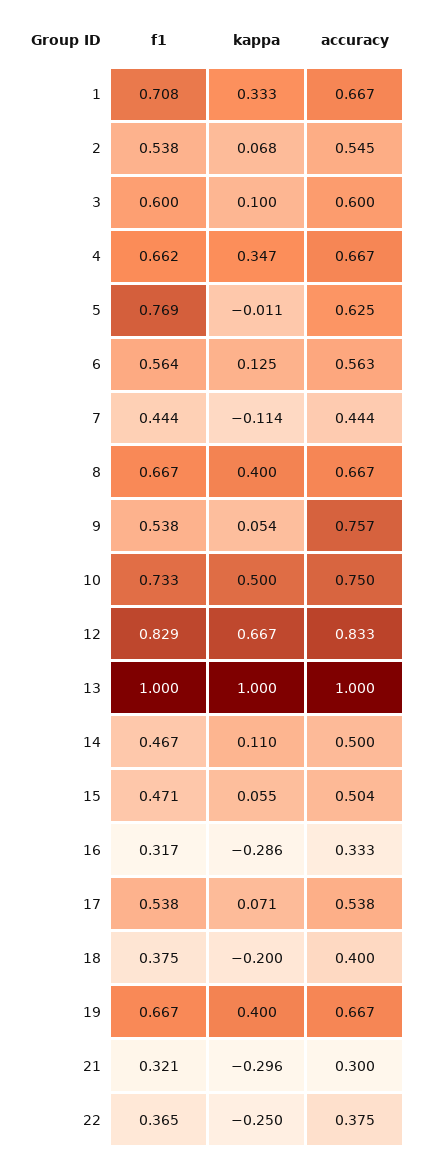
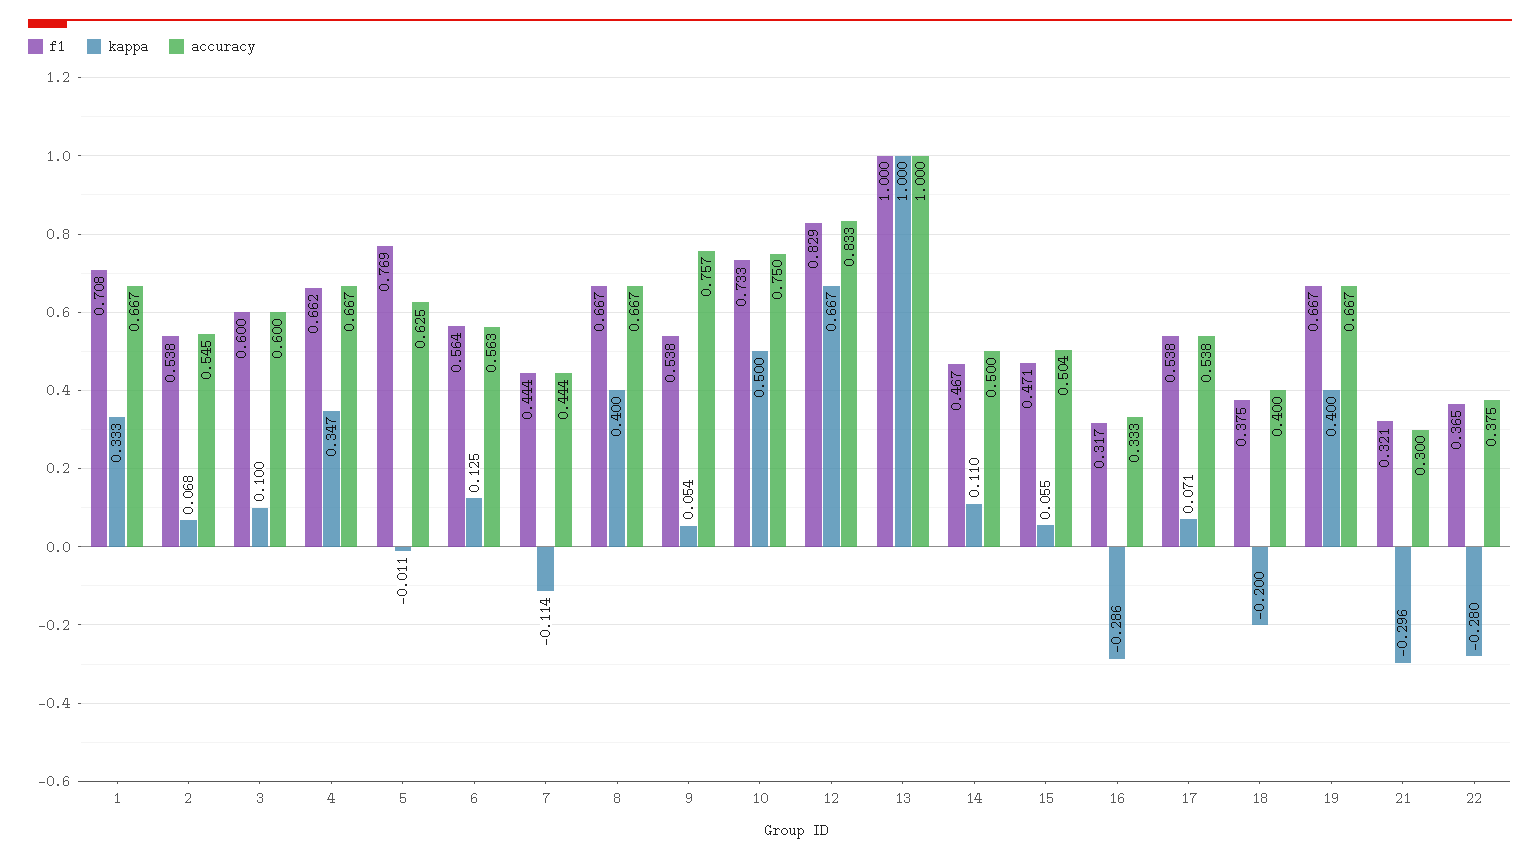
  {
    "f1": {
      "1": 0.708,
      "2": 0.538,
      "3": 0.6,
      "4": 0.662,
      "5": 0.769,
      "6": 0.564,
      "7": 0.444,
      "8": 0.667,
      "9": 0.538,
      "10": 0.733,
      "12": 0.829,
      "13": 1,
      "14": 0.467,
      "15": 0.471,
      "16": 0.317,
      "17": 0.538,
      "18": 0.375,
      "19": 0.667,
      "21": 0.321,
      "22": 0.365
    },
    "kappa": {
      "1": 0.333,
      "2": 0.068,
      "3": 0.1,
      "4": 0.347,
      "5": -0.011,
      "6": 0.125,
      "7": -0.114,
      "8": 0.4,
      "9": 0.054,
      "10": 0.5,
      "12": 0.667,
      "13": 1,
      "14": 0.11,
      "15": 0.055,
      "16": -0.286,
      "17": 0.071,
      "18": -0.2,
      "19": 0.4,
      "21": -0.296,
-     "22": -0.25
+     "22": -0.28
    },
    "accuracy": {
      "1": 0.667,
      "2": 0.545,
      "3": 0.6,
      "4": 0.667,
      "5": 0.625,
      "6": 0.563,
      "7": 0.444,
      "8": 0.667,
      "9": 0.757,
      "10": 0.75,
      "12": 0.833,
      "13": 1,
      "14": 0.5,
      "15": 0.504,
      "16": 0.333,
      "17": 0.538,
      "18": 0.4,
      "19": 0.667,
      "21": 0.3,
      "22": 0.375
    }
  }

